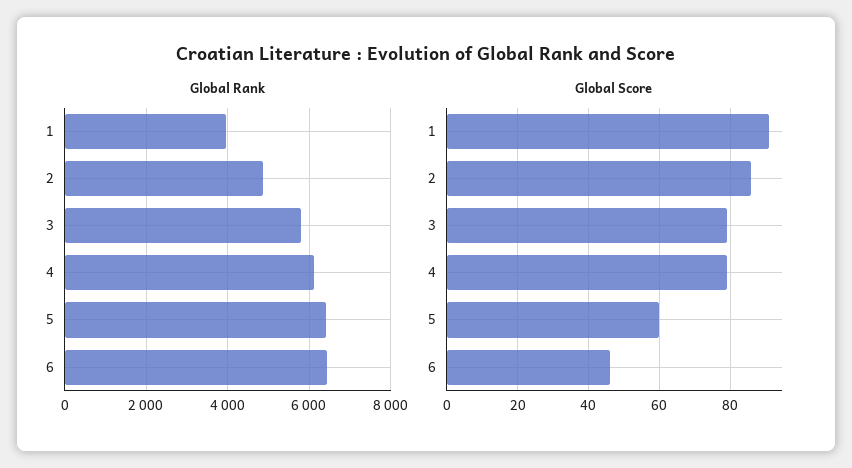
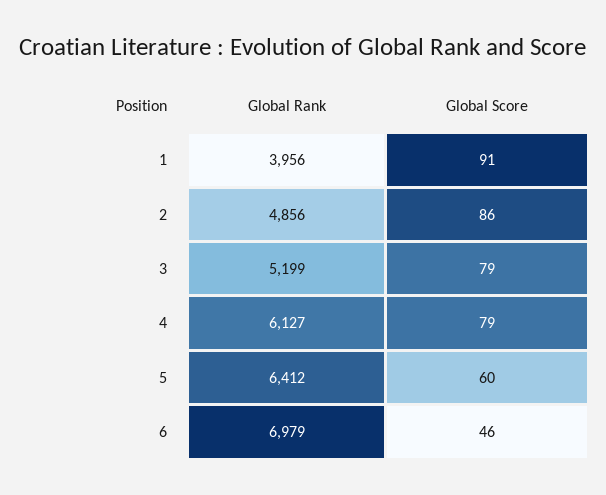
  {
    "Global Rank": {
      "1": 3956,
      "2": 4856,
-     "3": 5800,
+     "3": 5199,
      "4": 6127,
      "5": 6412,
-     "6": 6400
+     "6": 6979
    },
    "Global Score": {
      "1": 91,
      "2": 86,
      "3": 79,
      "4": 79,
      "5": 60,
      "6": 46
    }
  }

